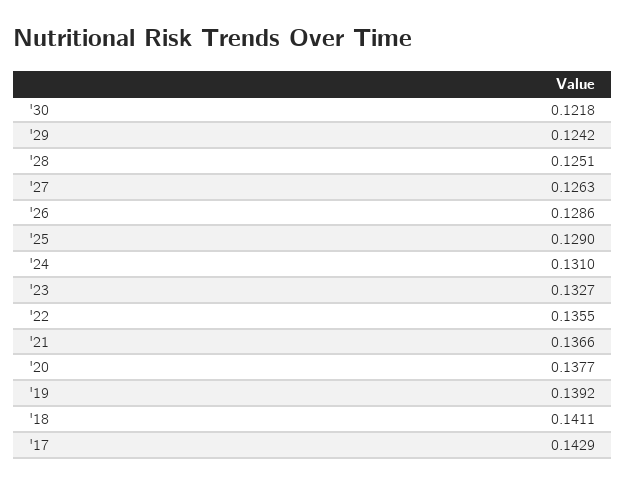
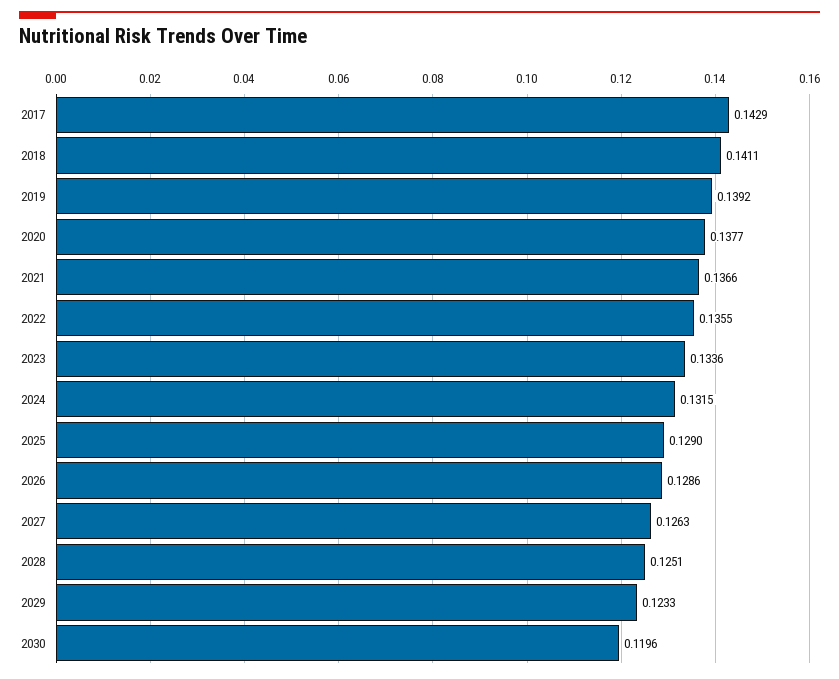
  {
-   "'30": 0.1218,
+   "'30": 0.1196,
-   "'29": 0.1242,
+   "'29": 0.1233,
    "'28": 0.1251,
    "'27": 0.1263,
    "'26": 0.1286,
    "'25": 0.129,
-   "'24": 0.131,
+   "'24": 0.1315,
-   "'23": 0.1327,
+   "'23": 0.1336,
    "'22": 0.1355,
    "'21": 0.1366,
    "'20": 0.1377,
    "'19": 0.1392,
    "'18": 0.1411,
    "'17": 0.1429
  }

